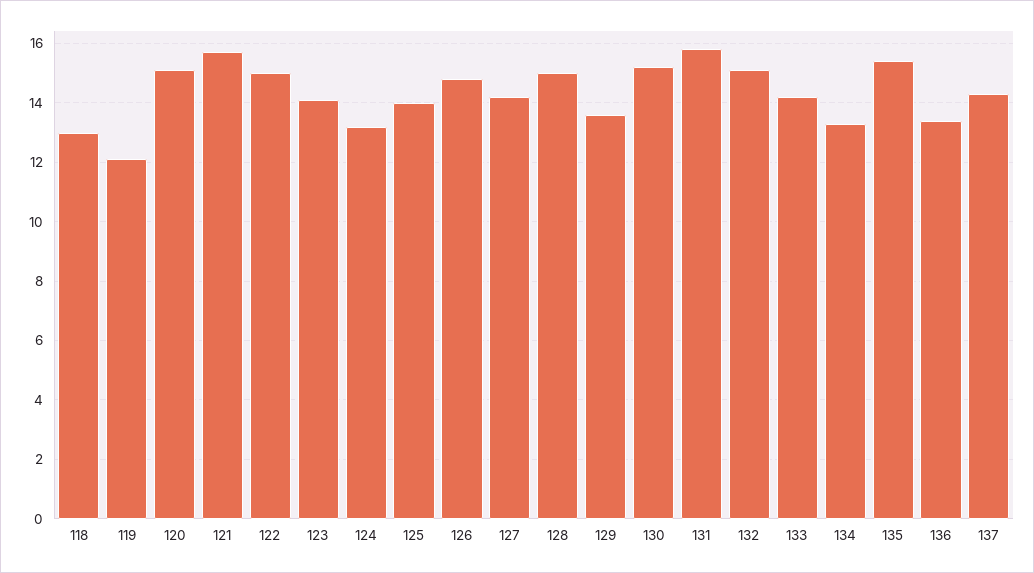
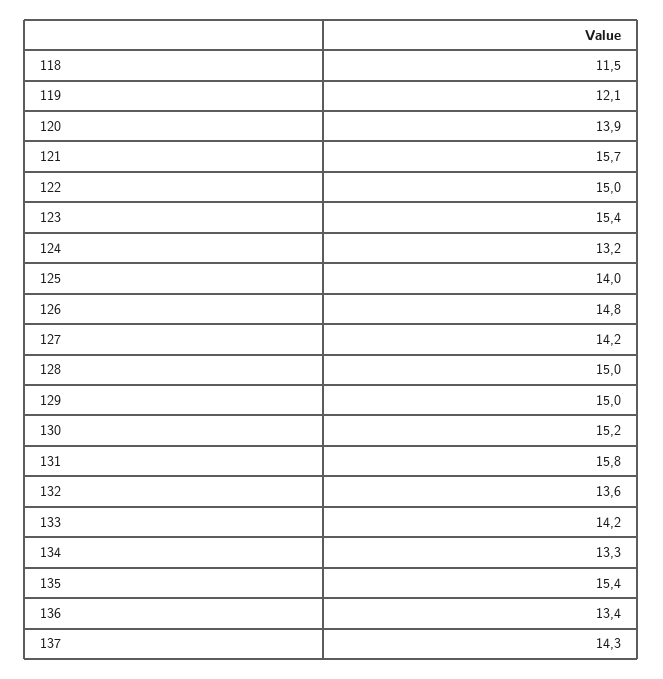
  {
-   "118": 13,
+   "118": 11.5,
    "119": 12.1,
-   "120": 15,
+   "120": 13.9,
    "121": 15.7,
    "122": 15,
-   "123": 14,
+   "123": 15.4,
    "124": 13.2,
    "125": 14,
    "126": 14.8,
    "127": 14.2,
    "128": 15,
-   "129": 13.5,
+   "129": 15,
    "130": 15.2,
    "131": 15.8,
-   "132": 15,
+   "132": 13.6,
    "133": 14.2,
    "134": 13.3,
    "135": 15.4,
    "136": 13.4,
    "137": 14.3
  }

